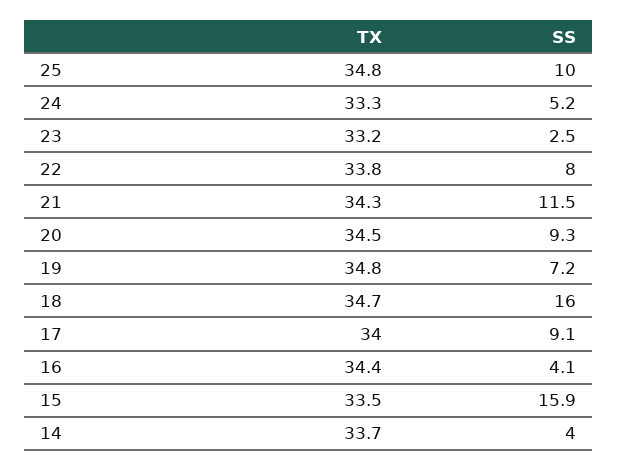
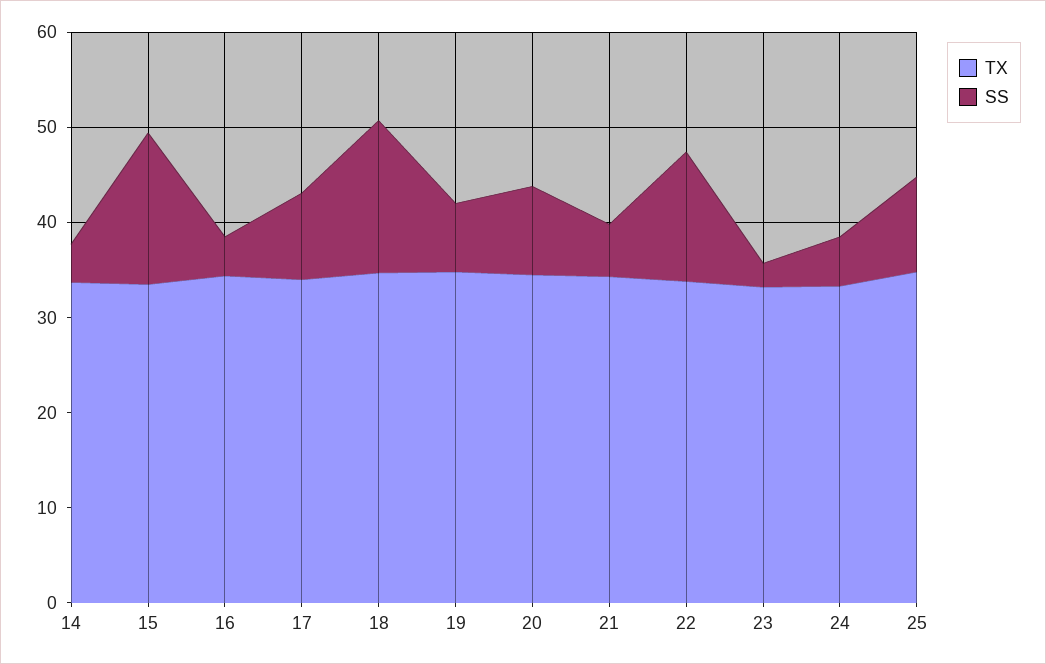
  {
    "TX": {
      "25": 34.8,
      "24": 33.3,
      "23": 33.2,
      "22": 33.8,
      "21": 34.3,
      "20": 34.5,
      "19": 34.8,
      "18": 34.7,
      "17": 34,
      "16": 34.4,
      "15": 33.5,
      "14": 33.7
    },
    "SS": {
      "25": 10,
      "24": 5.2,
      "23": 2.5,
-     "22": 8,
+     "22": 14,
-     "21": 11.5,
+     "21": 6,
      "20": 9.3,
      "19": 7.2,
      "18": 16,
      "17": 9.1,
      "16": 4.1,
      "15": 15.9,
      "14": 4
    }
  }

